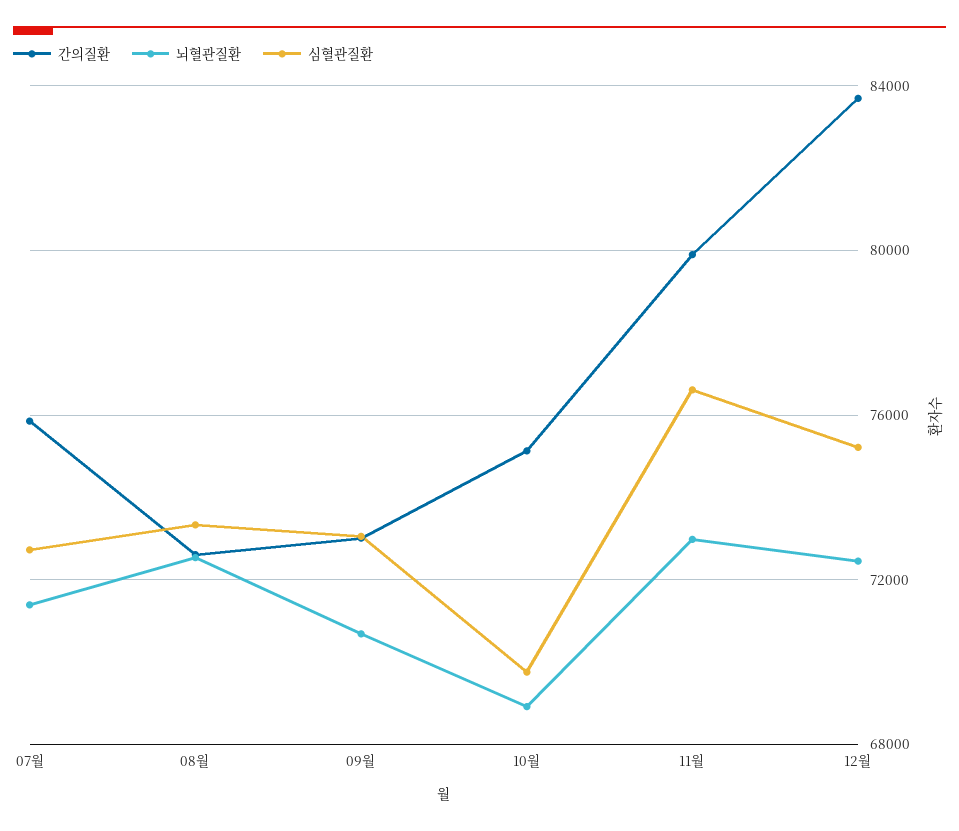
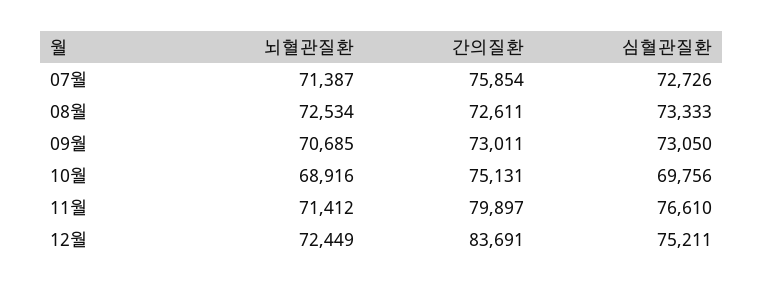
  {
    "간의질환": {
      "07월": 75854,
      "08월": 72611,
      "09월": 73011,
      "10월": 75131,
      "11월": 79897,
      "12월": 83691
    },
    "뇌혈관질환": {
      "07월": 71387,
      "08월": 72534,
      "09월": 70685,
      "10월": 68916,
-     "11월": 73000,
+     "11월": 71412,
      "12월": 72449
    },
    "심혈관질환": {
      "07월": 72726,
      "08월": 73333,
      "09월": 73050,
      "10월": 69756,
      "11월": 76610,
      "12월": 75211
    }
  }

